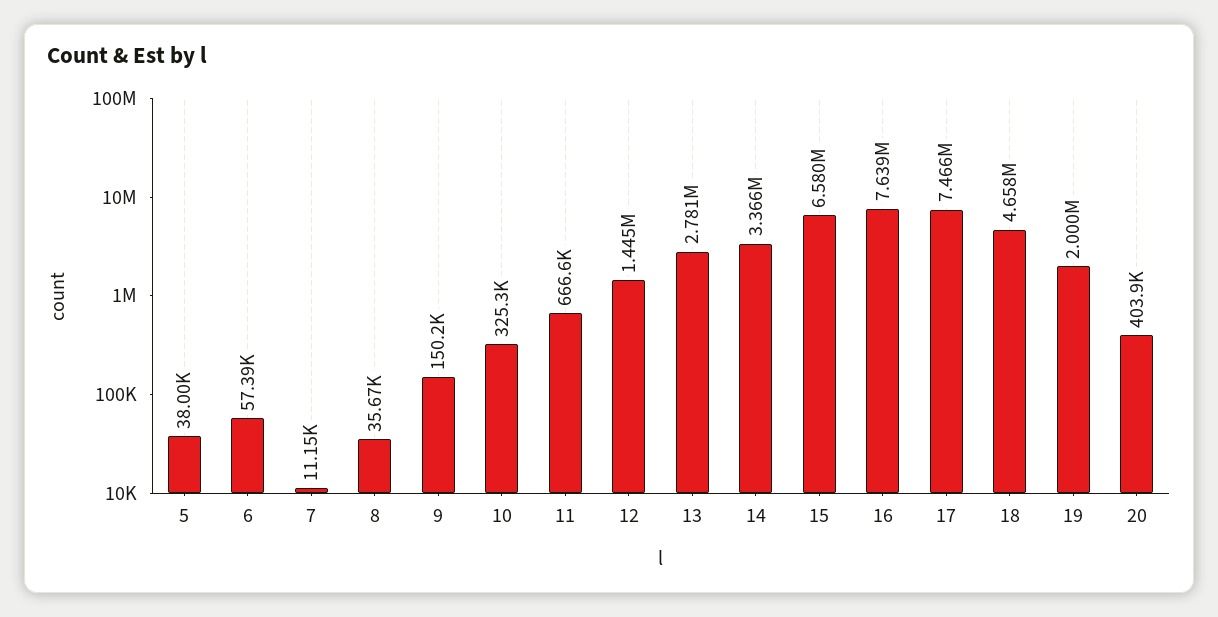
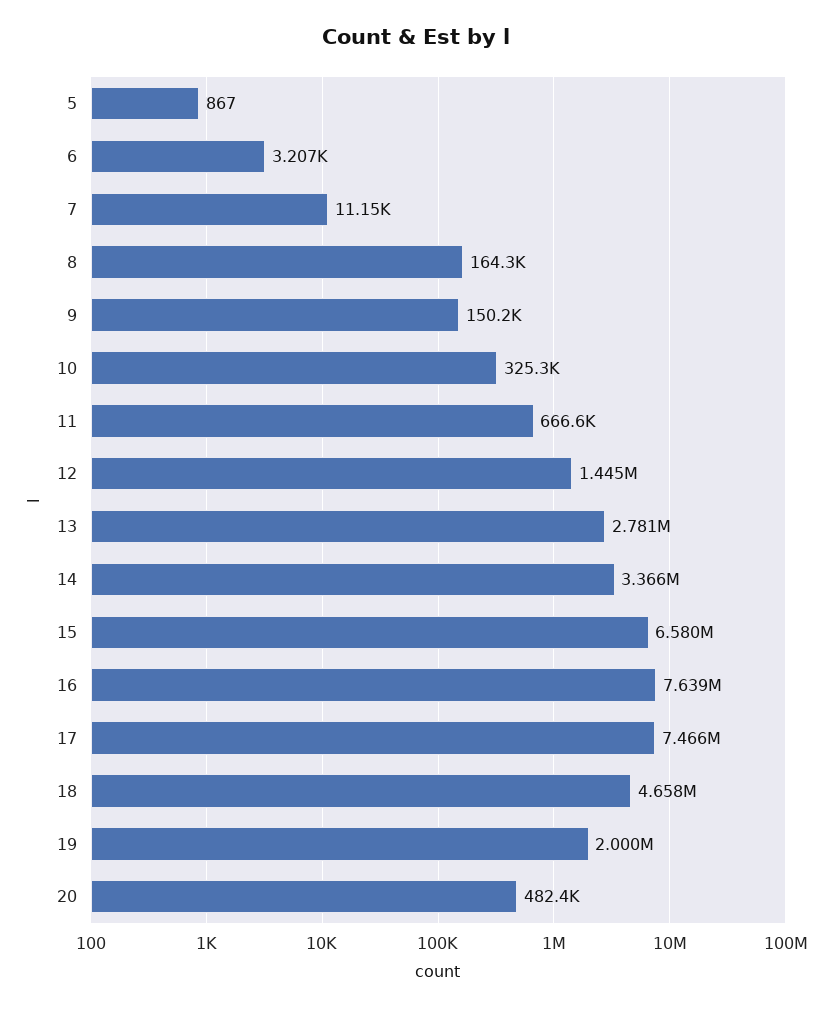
  {
-   "5": 38000,
+   "5": 867,
-   "6": 57390,
+   "6": 3207,
    "7": 11150,
-   "8": 35670,
+   "8": 164300,
    "9": 150200,
    "10": 325300,
    "11": 666600,
    "12": 1445000,
    "13": 2781000,
    "14": 3366000,
    "15": 6580000,
    "16": 7639000,
    "17": 7466000,
    "18": 4658000,
    "19": 2000000,
-   "20": 403900
+   "20": 482400
  }

